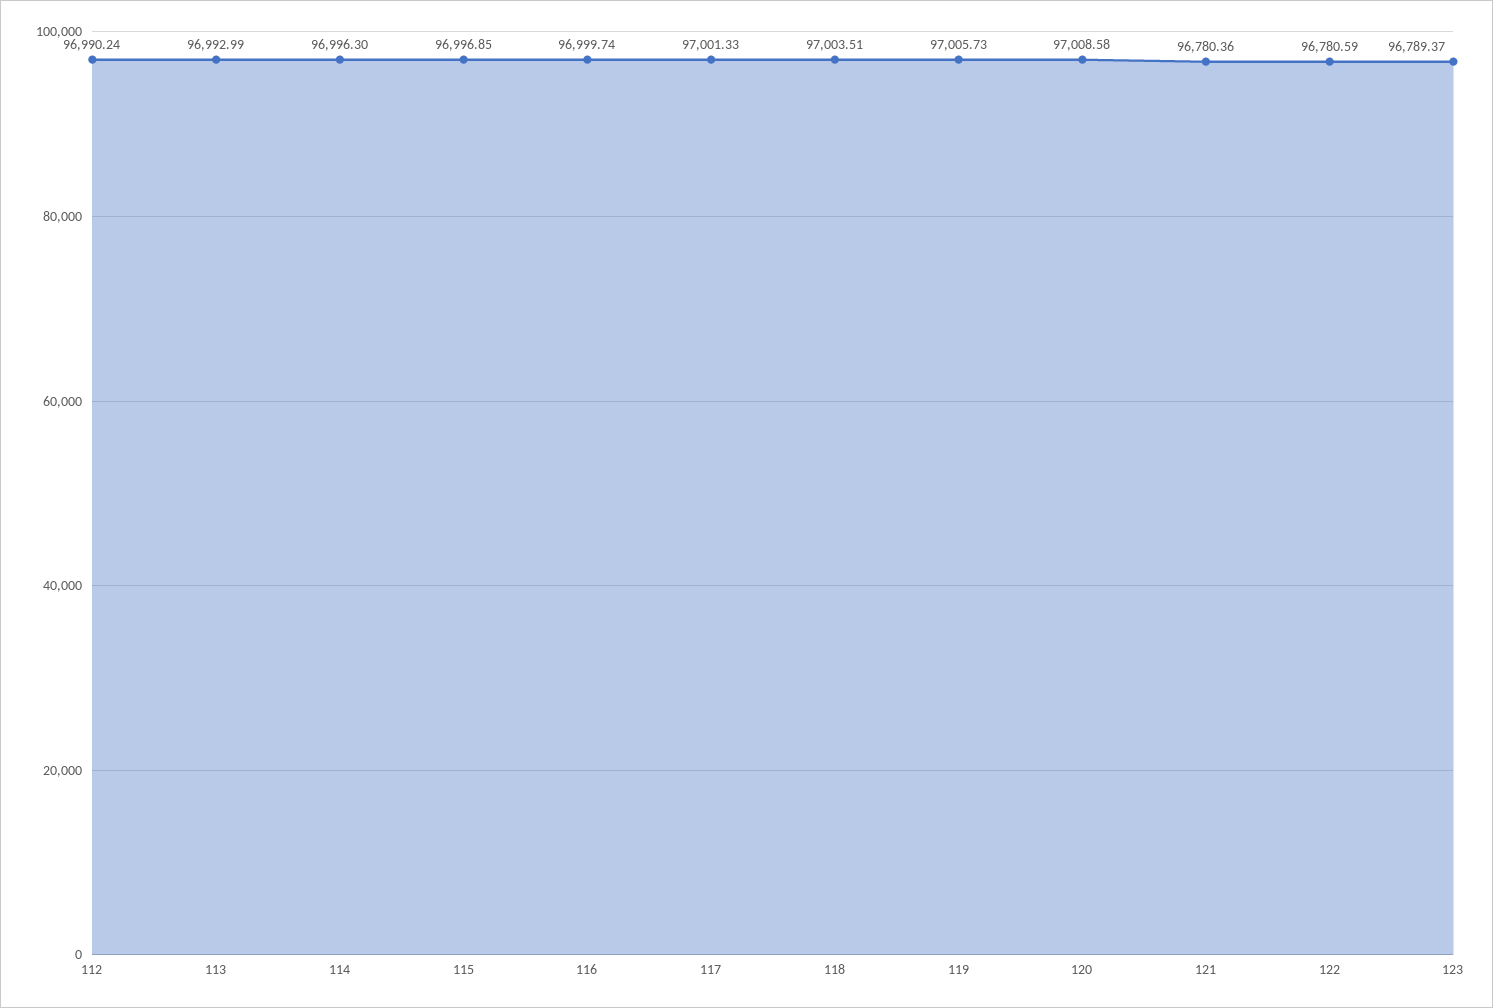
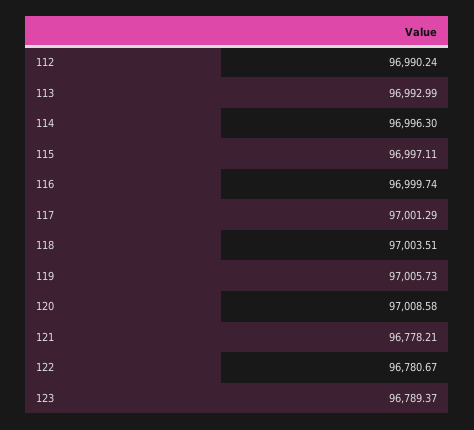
  {
    "112": 96990.24,
    "113": 96992.99,
    "114": 96996.3,
-   "115": 96996.85,
+   "115": 96997.11,
    "116": 96999.74,
-   "117": 97001.33,
+   "117": 97001.29,
    "118": 97003.51,
    "119": 97005.73,
    "120": 97008.58,
-   "121": 96780.36,
+   "121": 96778.21,
-   "122": 96780.59,
+   "122": 96780.67,
    "123": 96789.37
  }

